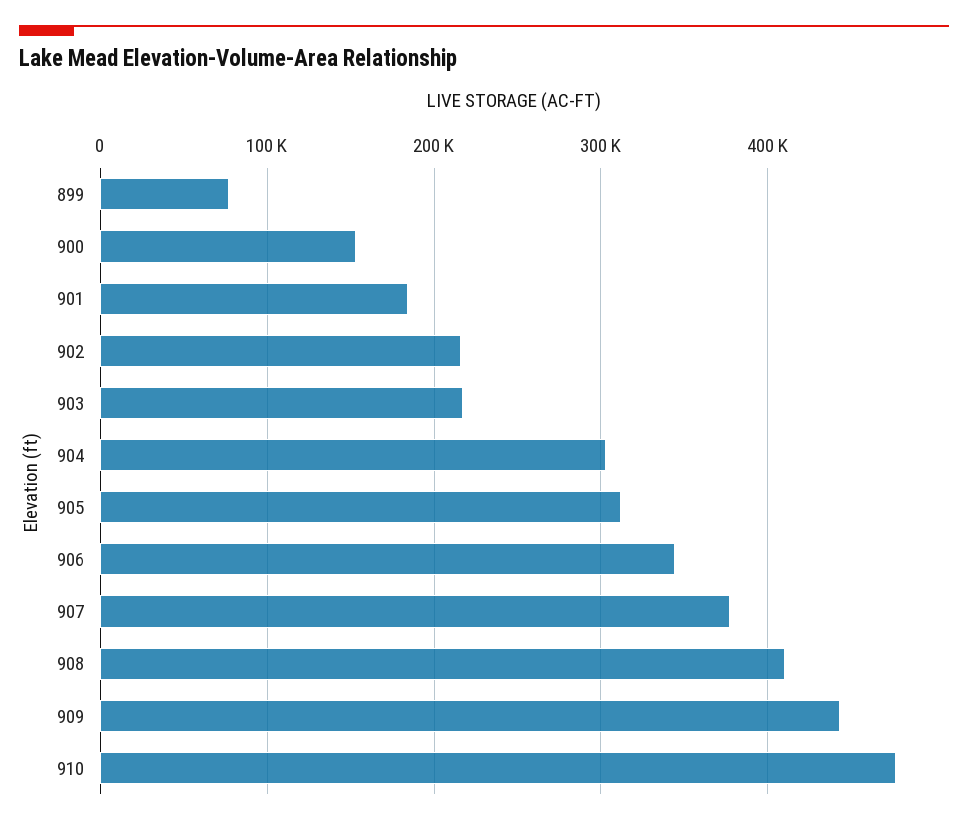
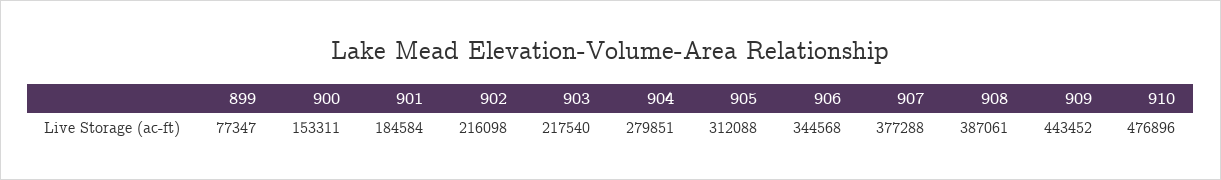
  {
    "899": 77347,
    "900": 153311,
    "901": 184584,
    "902": 216098,
    "903": 217540,
-   "904": 300000,
+   "904": 279851,
    "905": 312088,
    "906": 344568,
    "907": 377288,
-   "908": 410000,
+   "908": 387061,
    "909": 443452,
    "910": 476896
  }

